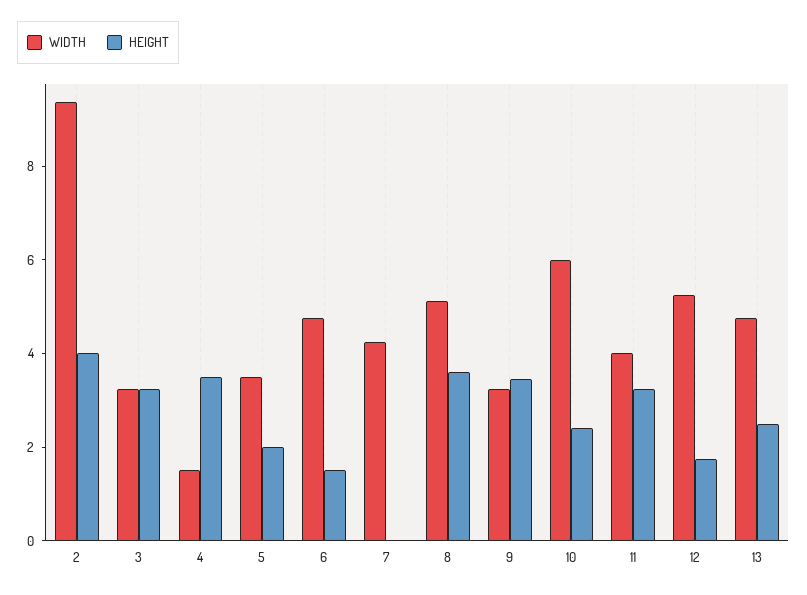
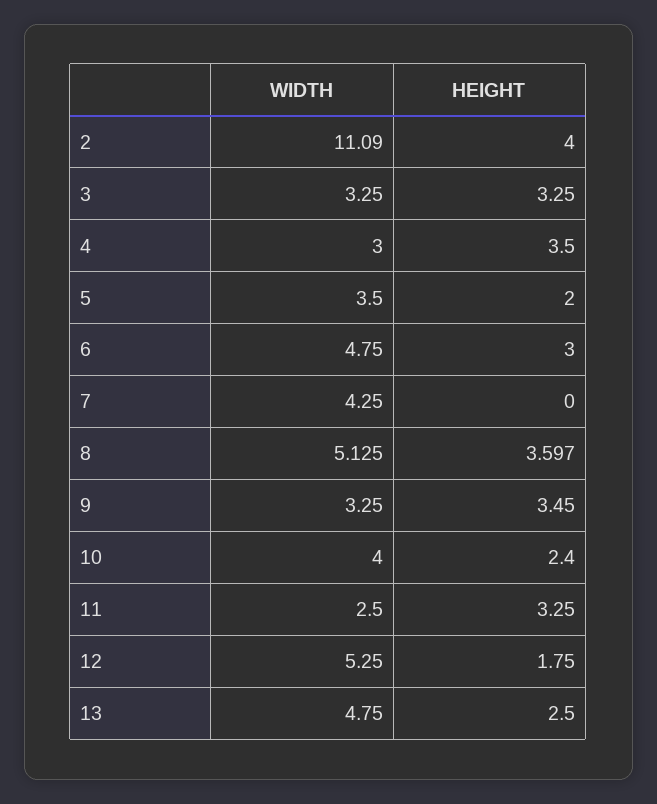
  {
    "WIDTH": {
-     "2": 9.5,
+     "2": 11.09,
      "3": 3.25,
-     "4": 1.5,
+     "4": 3,
      "5": 3.5,
      "6": 4.75,
      "7": 4.25,
      "8": 5.125,
      "9": 3.25,
-     "10": 6,
+     "10": 4,
-     "11": 4,
+     "11": 2.5,
      "12": 5.25,
      "13": 4.75
    },
    "HEIGHT": {
      "2": 4,
      "3": 3.25,
      "4": 3.5,
      "5": 2,
-     "6": 1.5,
+     "6": 3,
      "7": 0,
      "8": 3.597,
      "9": 3.45,
      "10": 2.4,
      "11": 3.25,
      "12": 1.75,
      "13": 2.5
    }
  }

